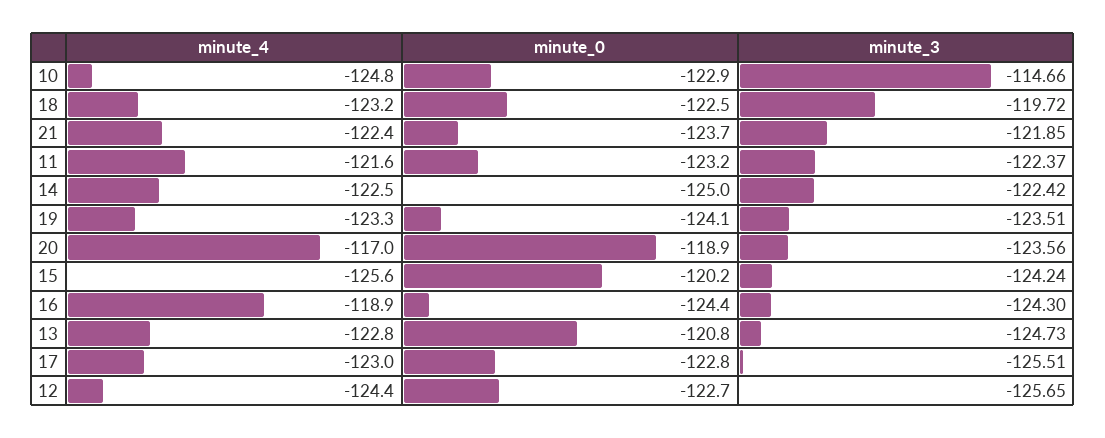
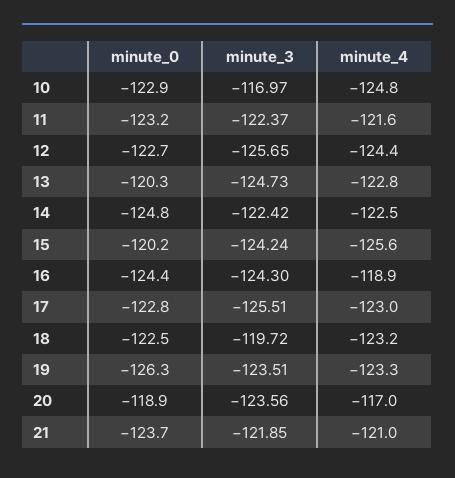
  {
    "minute_4": {
      "10": -124.8,
      "18": -123.2,
-     "21": -122.4,
+     "21": -121,
      "11": -121.6,
      "14": -122.5,
      "19": -123.3,
      "20": -117,
      "15": -125.6,
      "16": -118.9,
      "13": -122.8,
      "17": -123,
      "12": -124.4
    },
    "minute_0": {
      "10": -122.9,
      "18": -122.5,
      "21": -123.7,
      "11": -123.2,
-     "14": -125,
+     "14": -124.8,
-     "19": -124.1,
+     "19": -126.3,
      "20": -118.9,
      "15": -120.2,
      "16": -124.4,
-     "13": -120.8,
+     "13": -120.3,
      "17": -122.8,
      "12": -122.7
    },
    "minute_3": {
-     "10": -114.66,
+     "10": -116.97,
      "18": -119.72,
      "21": -121.85,
      "11": -122.37,
      "14": -122.42,
      "19": -123.51,
      "20": -123.56,
      "15": -124.24,
      "16": -124.3,
      "13": -124.73,
      "17": -125.51,
      "12": -125.65
    }
  }

